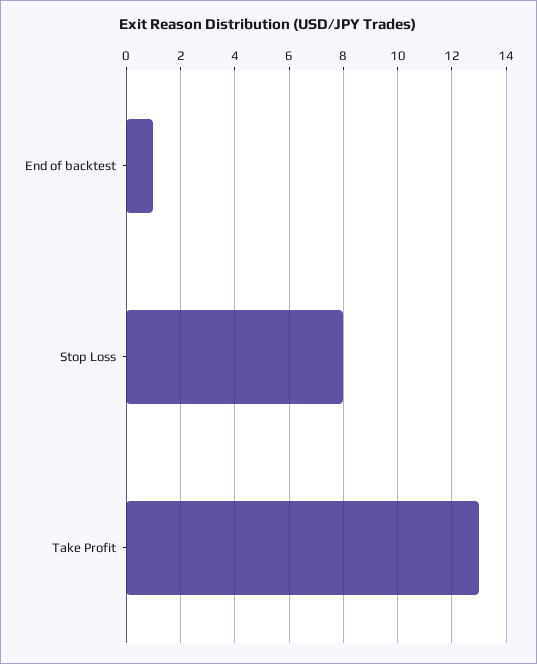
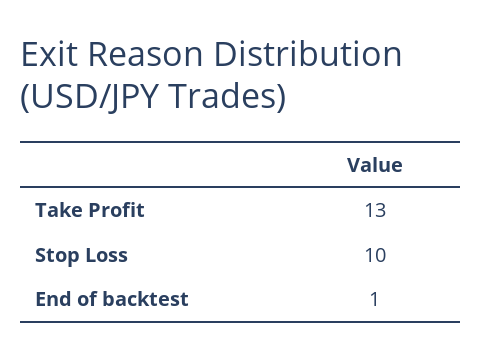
  {
    "End of backtest": 1,
-   "Stop Loss": 8,
+   "Stop Loss": 10,
    "Take Profit": 13
  }

